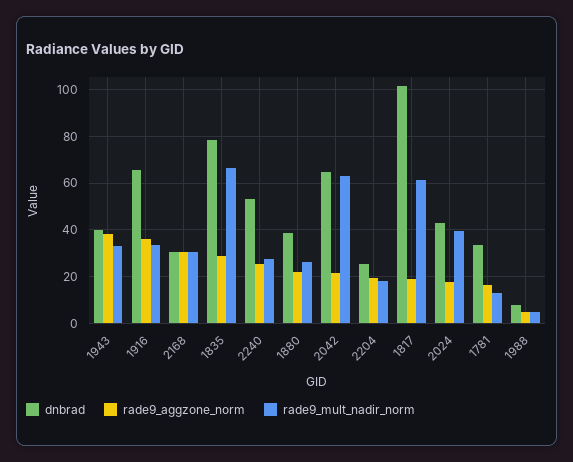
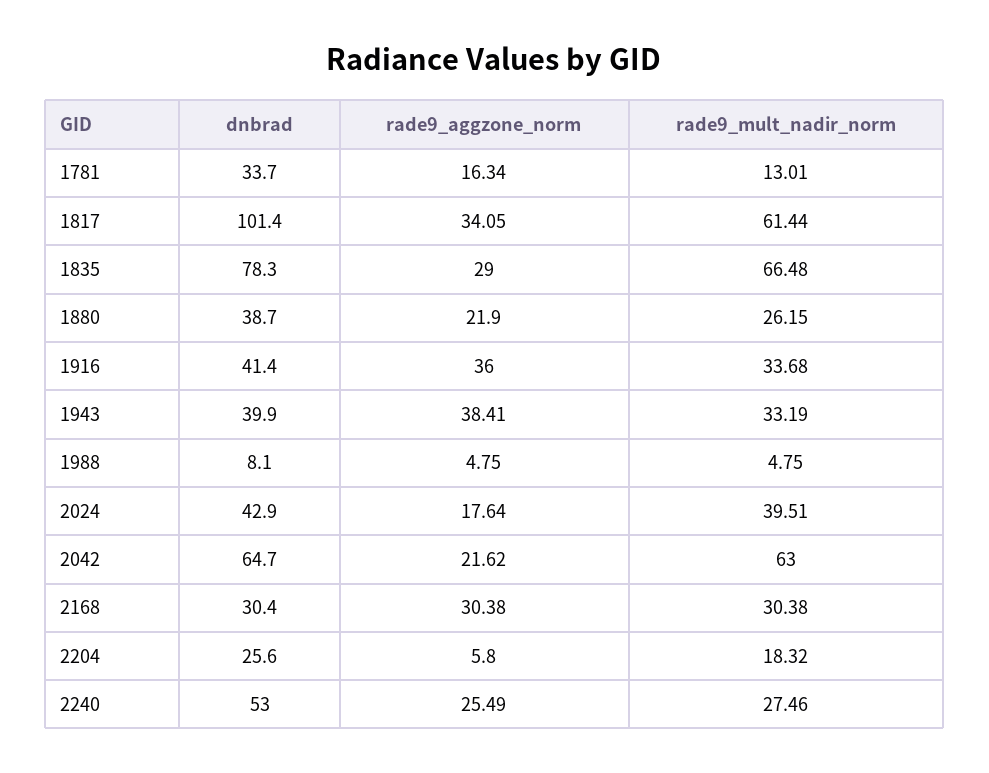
  {
    "dnbrad": {
      "1943": 39.9,
-     "1916": 65,
+     "1916": 41.4,
      "2168": 30.4,
      "1835": 78.3,
      "2240": 53,
      "1880": 38.7,
      "2042": 64.7,
      "2204": 25.6,
      "1817": 101.4,
      "2024": 42.9,
      "1781": 33.7,
      "1988": 8.1
    },
    "rade9_aggzone_norm": {
      "1943": 38.41,
      "1916": 36,
      "2168": 30.38,
      "1835": 29,
      "2240": 25.49,
      "1880": 21.9,
      "2042": 21.62,
-     "2204": 20,
+     "2204": 5.8,
-     "1817": 20,
+     "1817": 34.05,
      "2024": 17.64,
      "1781": 16.34,
      "1988": 4.75
    },
    "rade9_mult_nadir_norm": {
      "1943": 33.19,
      "1916": 33.68,
      "2168": 30.38,
      "1835": 66.48,
      "2240": 27.46,
      "1880": 26.15,
      "2042": 63,
      "2204": 18.32,
      "1817": 61.44,
      "2024": 39.51,
      "1781": 13.01,
      "1988": 4.75
    }
  }

